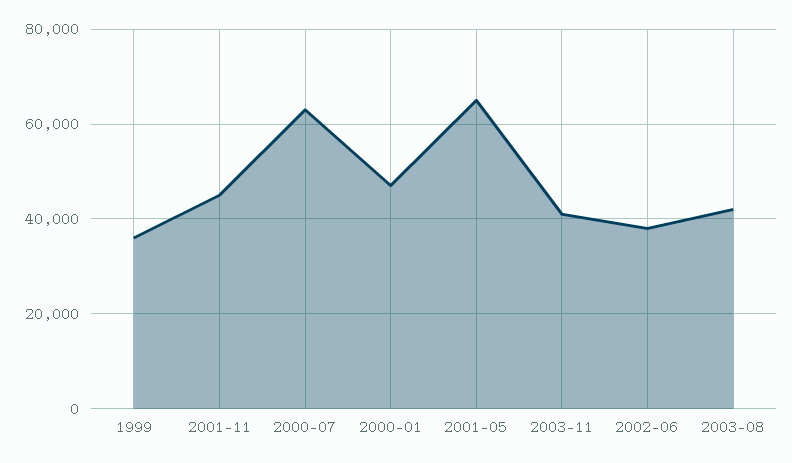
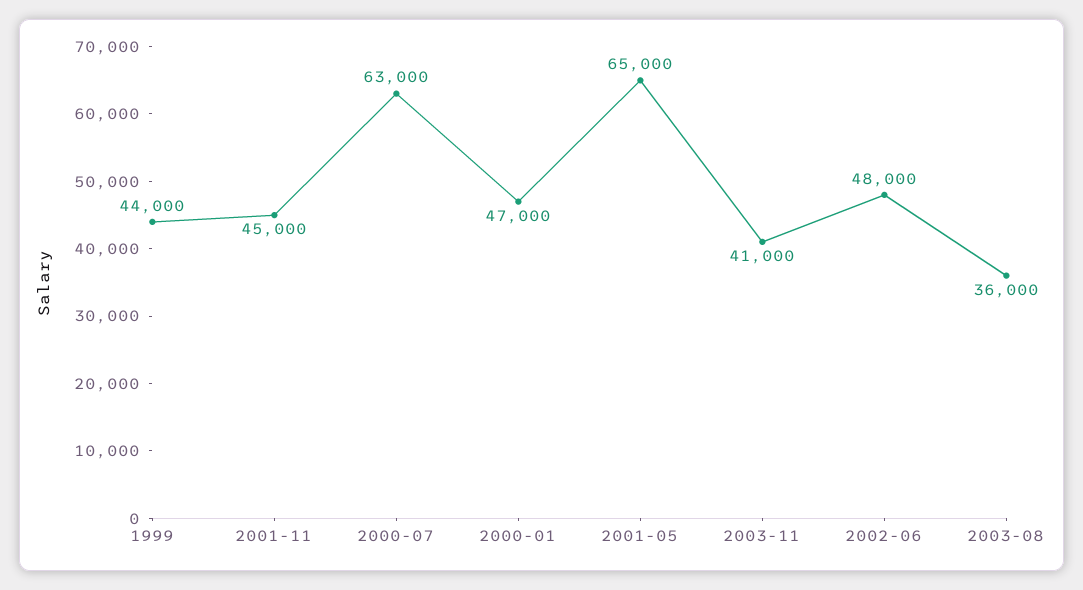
  {
-   "1999": 36000,
+   "1999": 44000,
    "2001-11": 45000,
    "2000-07": 63000,
    "2000-01": 47000,
    "2001-05": 65000,
    "2003-11": 41000,
-   "2002-06": 38000,
+   "2002-06": 48000,
-   "2003-08": 42000
+   "2003-08": 36000
  }

